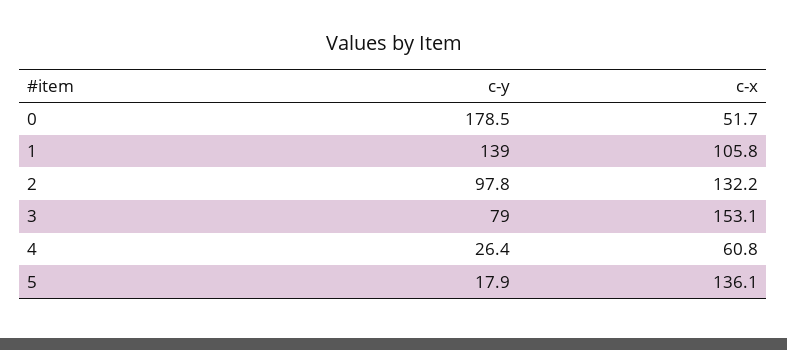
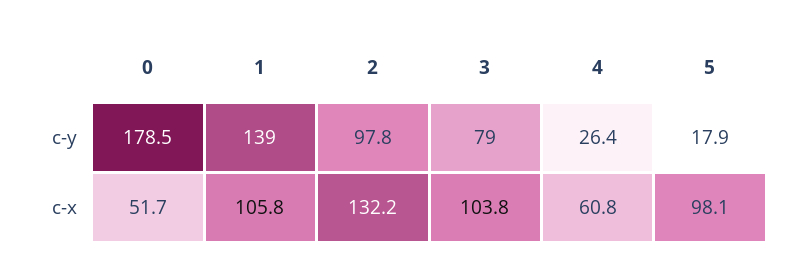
  {
    "c-y": {
      "0": 178.5,
      "1": 139,
      "2": 97.8,
      "3": 79,
      "4": 26.4,
      "5": 17.9
    },
    "c-x": {
      "0": 51.7,
      "1": 105.8,
      "2": 132.2,
-     "3": 153.1,
+     "3": 103.8,
      "4": 60.8,
-     "5": 136.1
+     "5": 98.1
    }
  }

